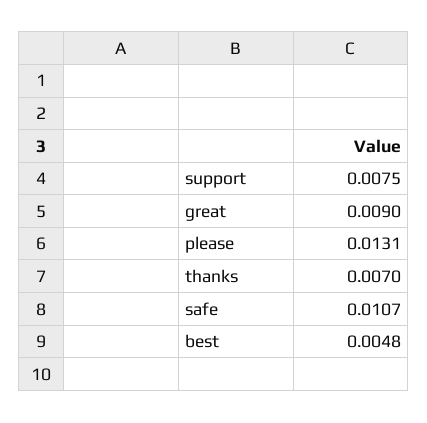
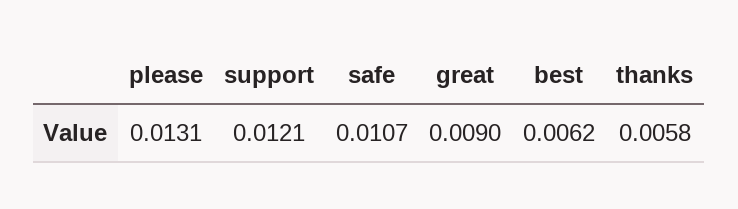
  {
-   "support": 0.0075,
+   "support": 0.0121,
    "great": 0.009,
    "please": 0.0131,
-   "thanks": 0.007,
+   "thanks": 0.0058,
    "safe": 0.0107,
-   "best": 0.0048
+   "best": 0.0062
  }

